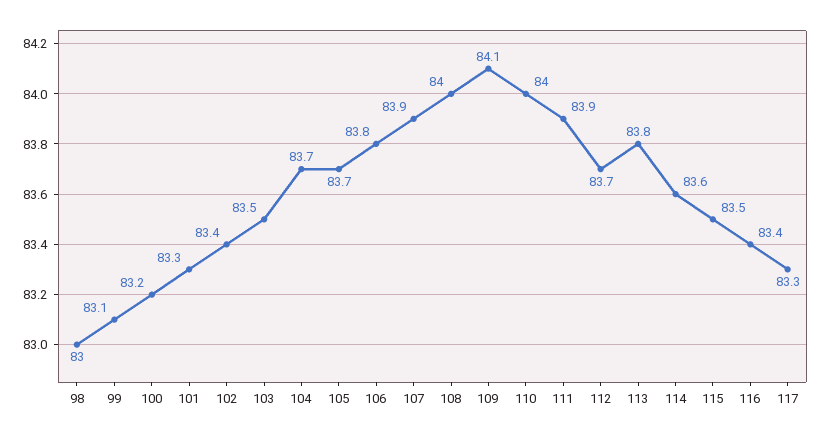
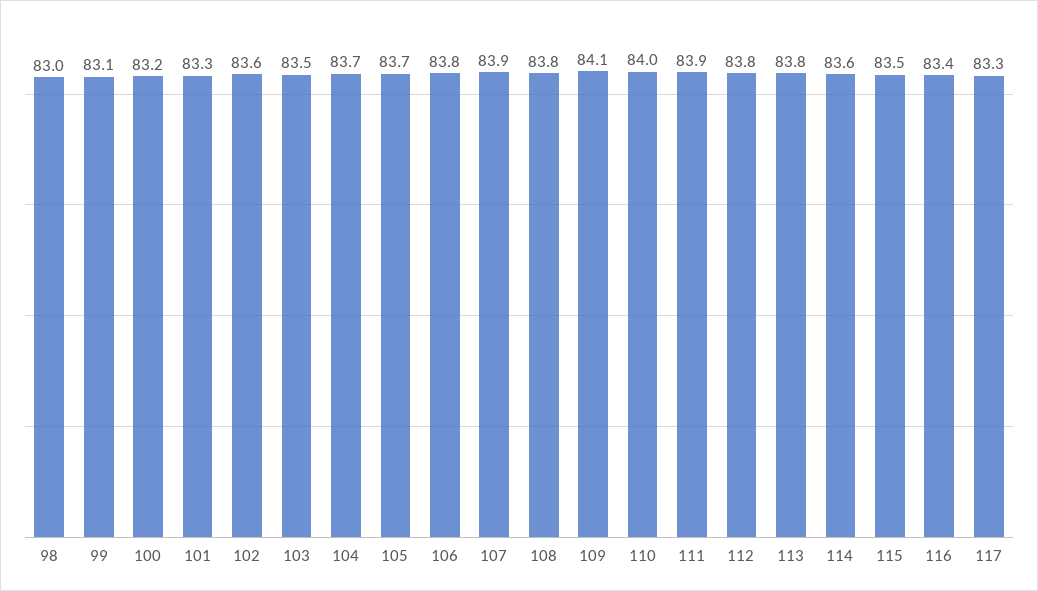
  {
    "98": 83,
    "99": 83.1,
    "100": 83.2,
    "101": 83.3,
-   "102": 83.4,
+   "102": 83.6,
    "103": 83.5,
    "104": 83.7,
    "105": 83.7,
    "106": 83.8,
    "107": 83.9,
-   "108": 84,
+   "108": 83.8,
    "109": 84.1,
    "110": 84,
    "111": 83.9,
-   "112": 83.7,
+   "112": 83.8,
    "113": 83.8,
    "114": 83.6,
    "115": 83.5,
    "116": 83.4,
    "117": 83.3
  }

